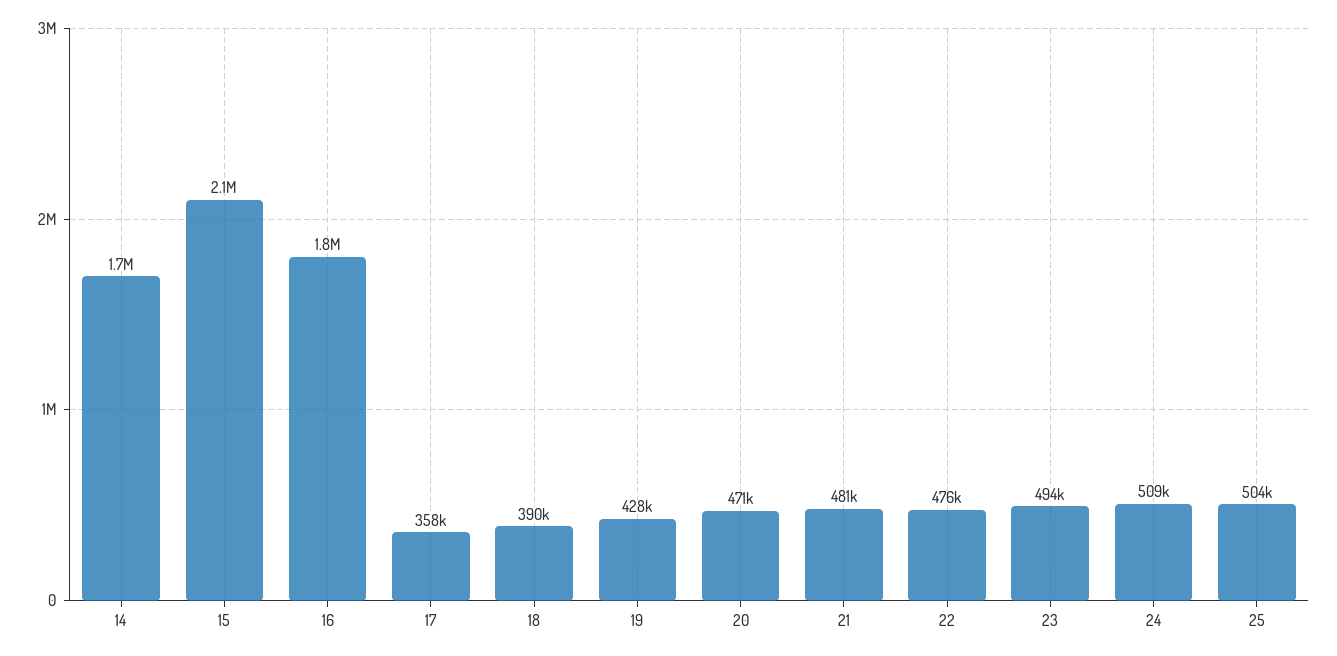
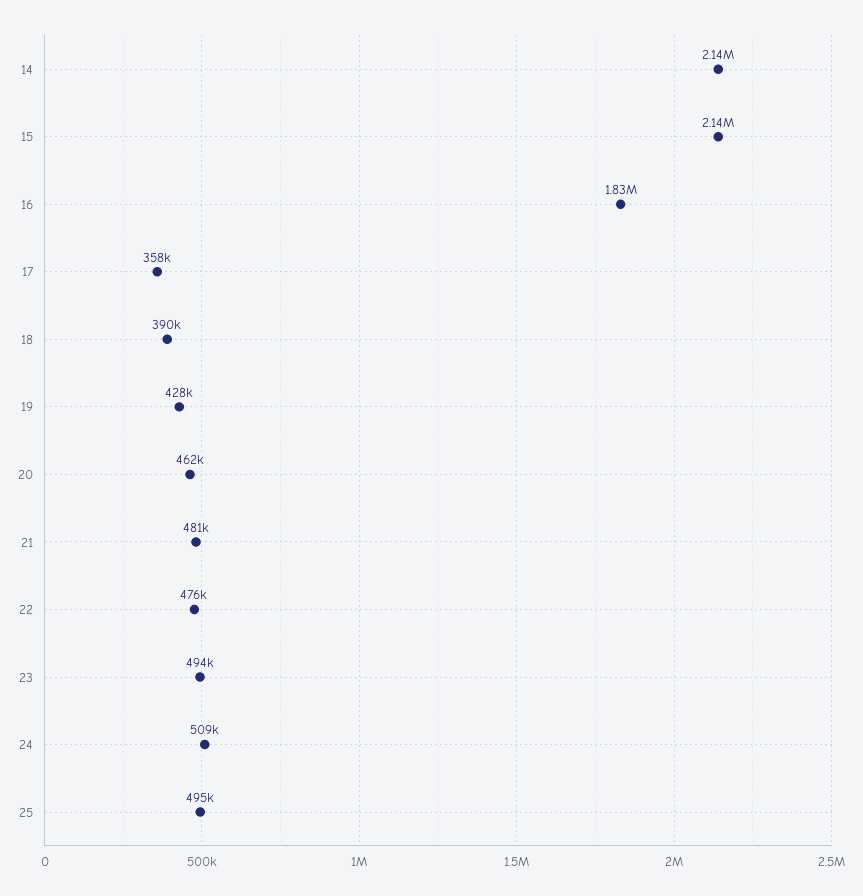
  {
-   "14": 1700000,
+   "14": 2140000,
    "15": 2140000,
    "16": 1830000,
    "17": 358000,
    "18": 390000,
    "19": 428000,
-   "20": 471000,
+   "20": 462000,
    "21": 481000,
    "22": 476000,
    "23": 494000,
    "24": 509000,
-   "25": 504000
+   "25": 495000
  }

